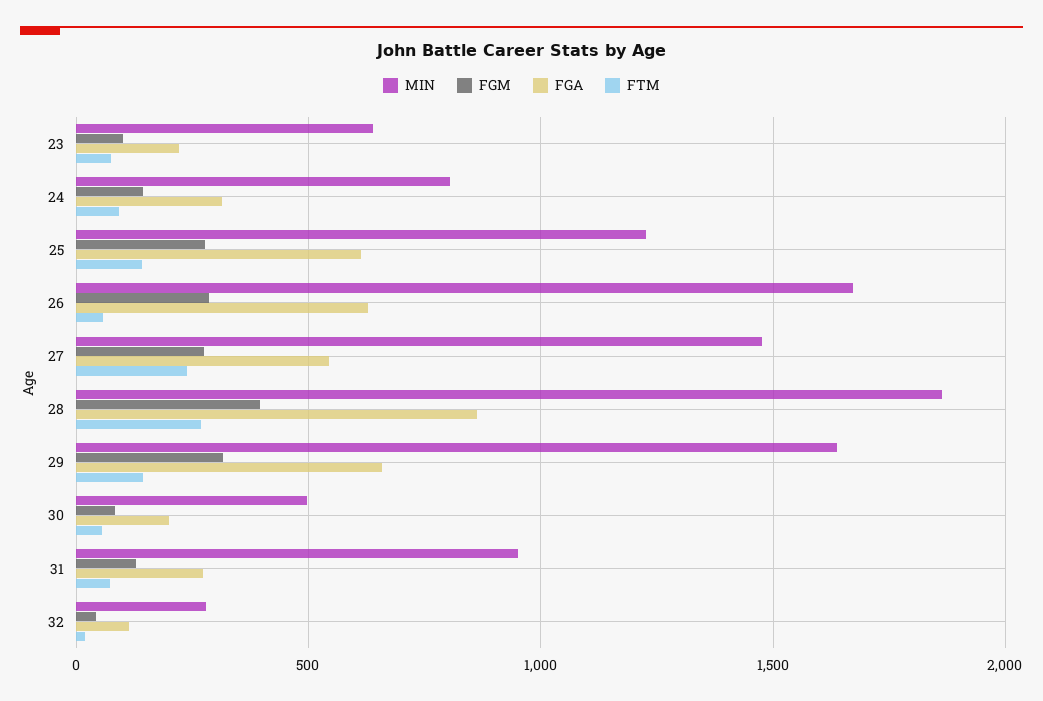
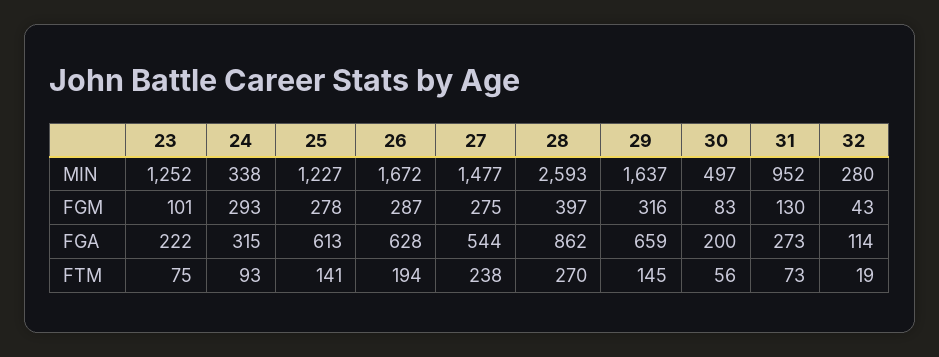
  {
    "MIN": {
-     "23": 650,
+     "23": 1252,
-     "24": 800,
+     "24": 338,
      "25": 1227,
      "26": 1672,
      "27": 1477,
-     "28": 1850,
+     "28": 2593,
      "29": 1637,
      "30": 497,
      "31": 952,
      "32": 280
    },
    "FGM": {
      "23": 101,
-     "24": 150,
+     "24": 293,
      "25": 278,
      "26": 287,
      "27": 275,
      "28": 397,
      "29": 316,
      "30": 83,
      "31": 130,
      "32": 43
    },
    "FGA": {
      "23": 222,
      "24": 315,
      "25": 613,
      "26": 628,
      "27": 544,
      "28": 862,
      "29": 659,
      "30": 200,
      "31": 273,
      "32": 114
    },
    "FTM": {
      "23": 75,
      "24": 93,
      "25": 141,
-     "26": 50,
+     "26": 194,
      "27": 238,
      "28": 270,
      "29": 145,
      "30": 56,
      "31": 73,
      "32": 19
    }
  }

